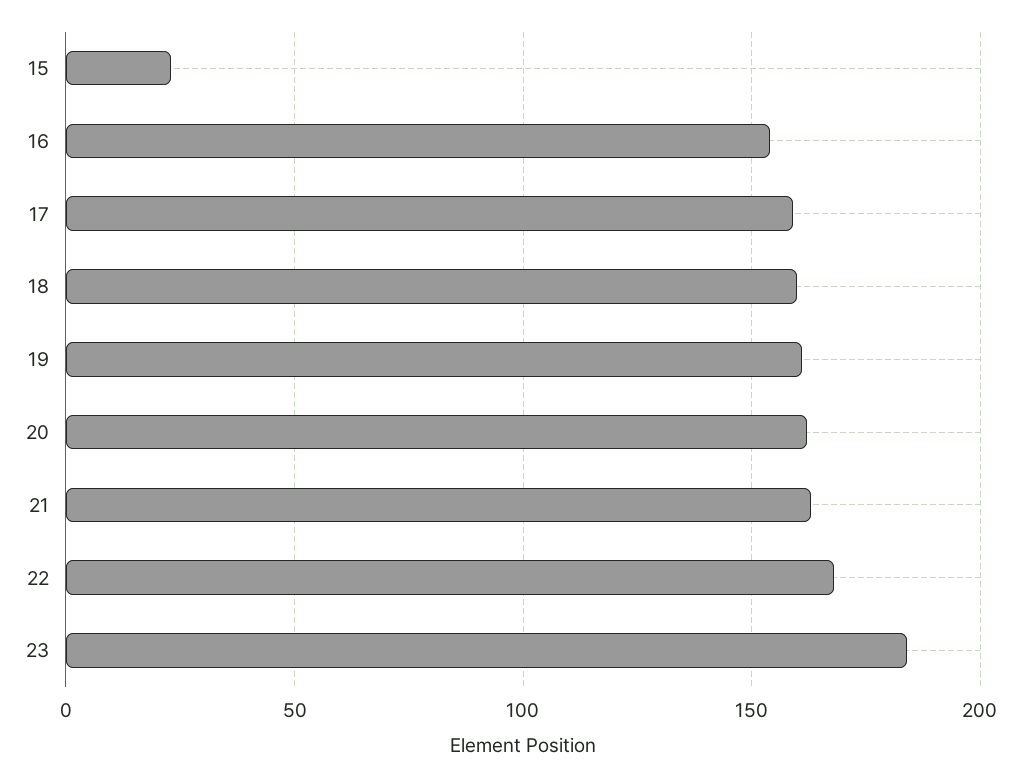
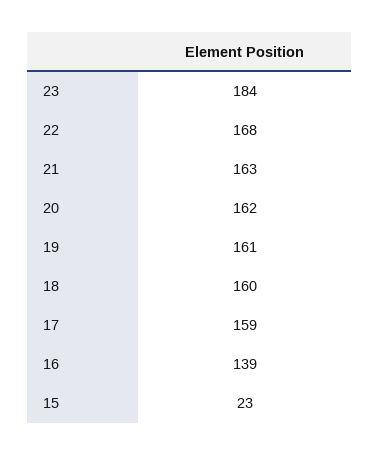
  {
    "15": 23,
-   "16": 155,
+   "16": 139,
    "17": 159,
    "18": 160,
    "19": 161,
    "20": 162,
    "21": 163,
    "22": 168,
    "23": 184
  }

